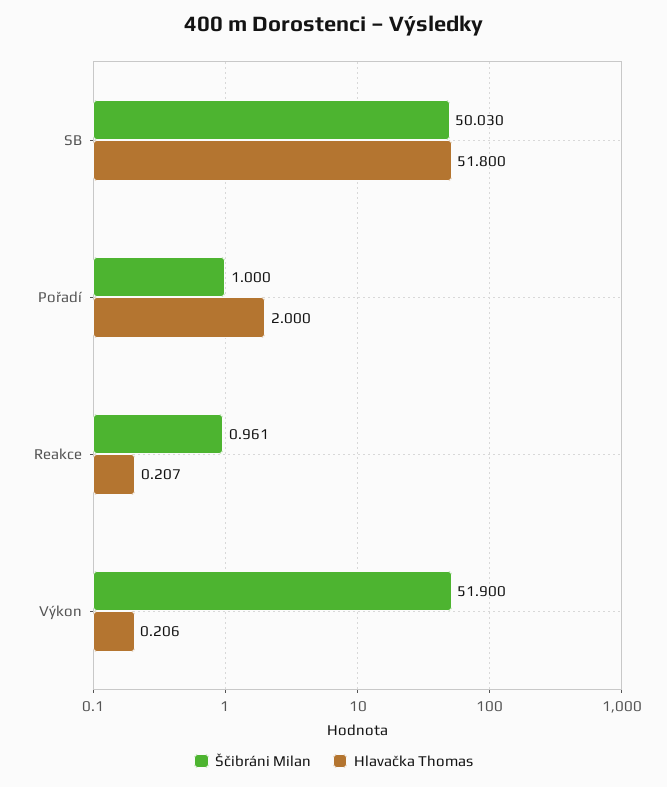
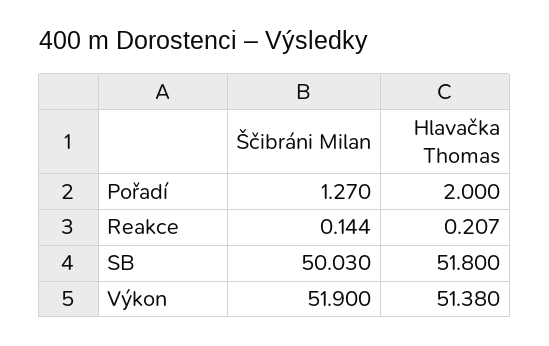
  {
    "Ščibráni Milan": {
      "SB": 50.03,
-     "Pořadí": 1,
+     "Pořadí": 1.27,
-     "Reakce": 0.961,
+     "Reakce": 0.144,
      "Výkon": 51.9
    },
    "Hlavačka Thomas": {
      "SB": 51.8,
      "Pořadí": 2,
      "Reakce": 0.207,
-     "Výkon": 0.206
+     "Výkon": 51.38
    }
  }

